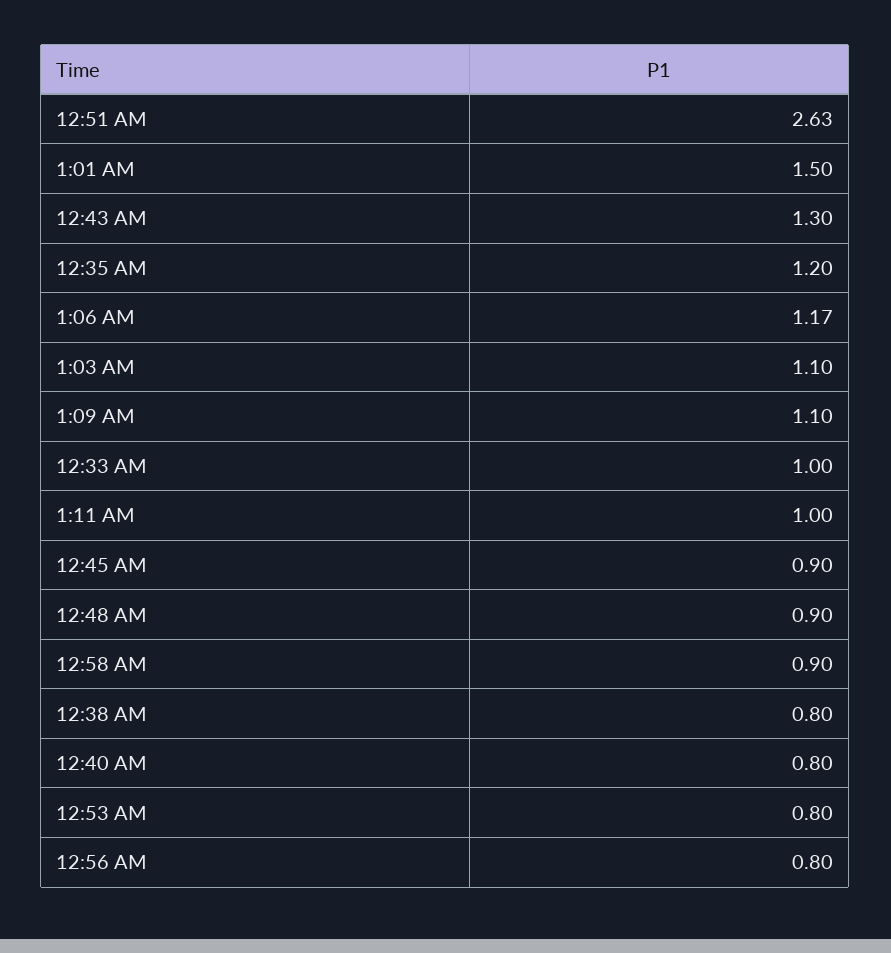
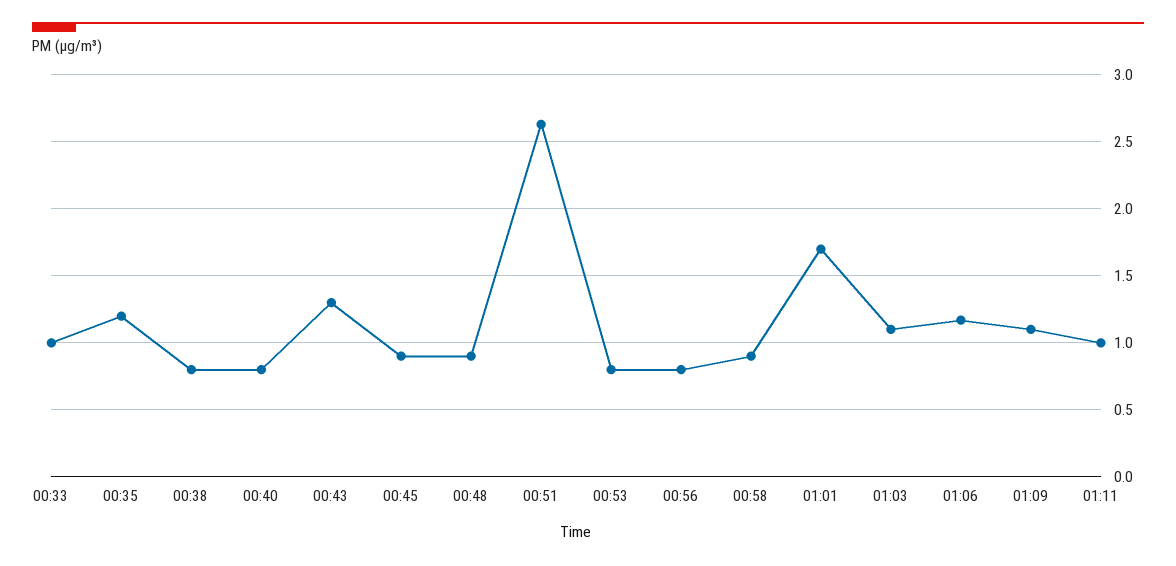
  {
    "12:51 AM": 2.63,
-   "1:01 AM": 1.5,
+   "1:01 AM": 1.7,
    "12:43 AM": 1.3,
    "12:35 AM": 1.2,
    "1:06 AM": 1.17,
    "1:03 AM": 1.1,
    "1:09 AM": 1.1,
    "12:33 AM": 1,
    "1:11 AM": 1,
    "12:45 AM": 0.9,
    "12:48 AM": 0.9,
    "12:58 AM": 0.9,
    "12:38 AM": 0.8,
    "12:40 AM": 0.8,
    "12:53 AM": 0.8,
    "12:56 AM": 0.8
  }

